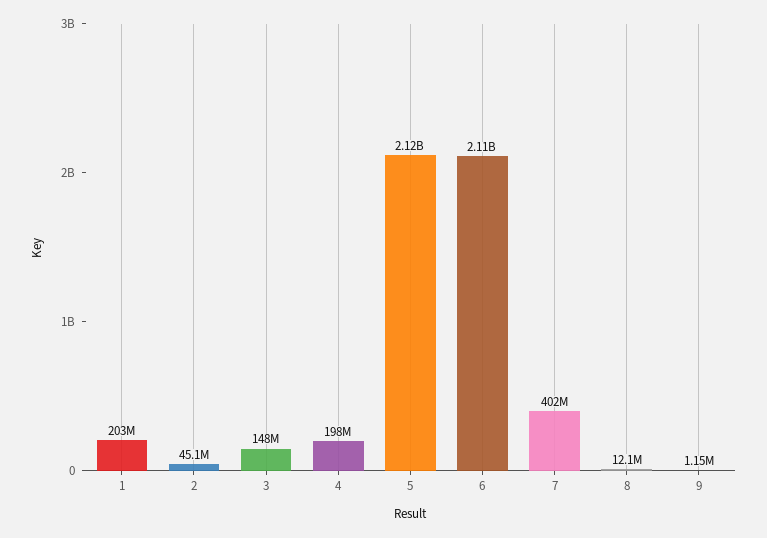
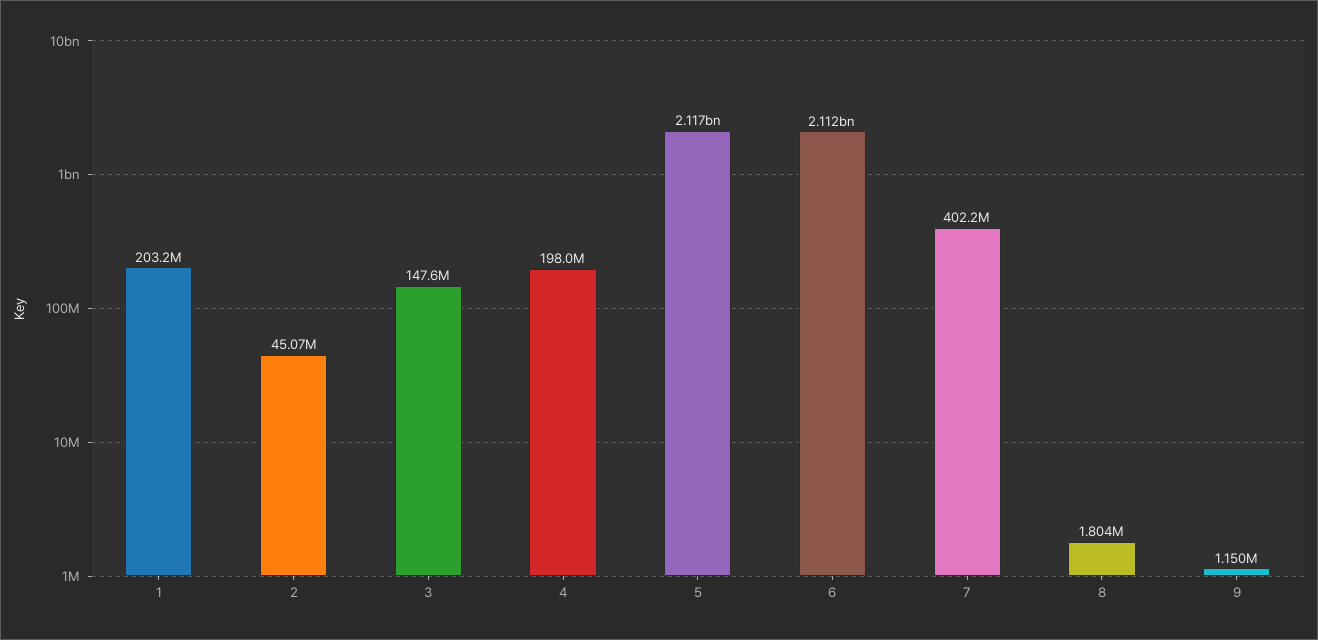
  {
    "1": 203200000,
    "2": 45070000,
    "3": 147600000,
    "4": 198000000,
    "5": 2117000000,
    "6": 2112000000,
    "7": 402200000,
-   "8": 12100000,
+   "8": 1804000,
    "9": 1150000
  }

